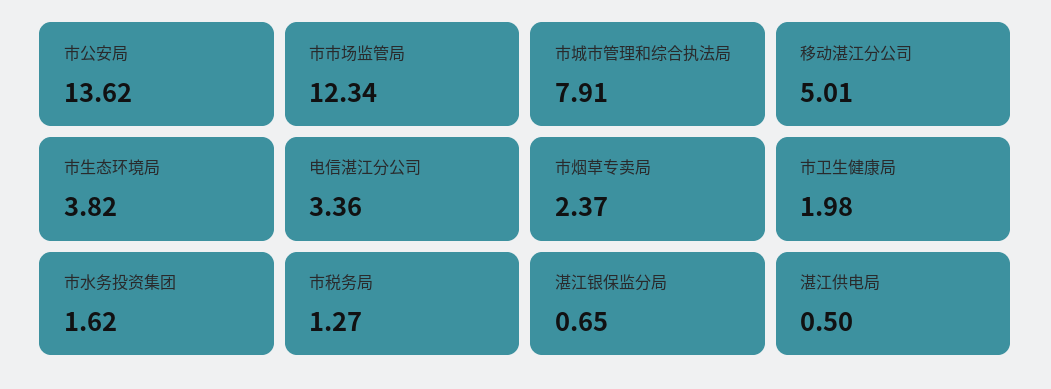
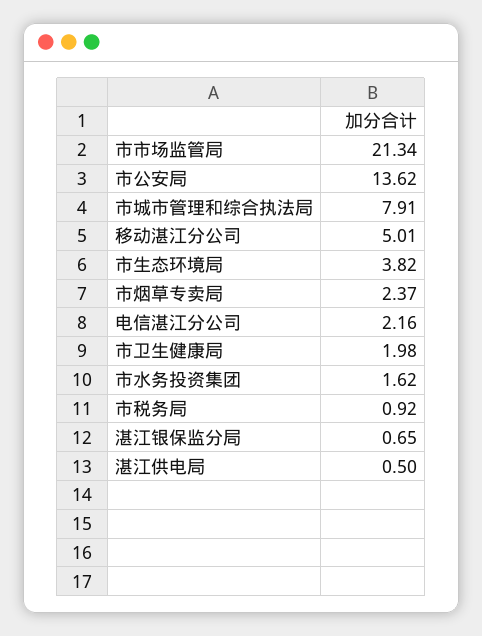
  {
    "市公安局": 13.62,
-   "市市场监管局": 12.34,
+   "市市场监管局": 21.34,
    "市城市管理和综合执法局": 7.91,
    "移动湛江分公司": 5.01,
    "市生态环境局": 3.82,
-   "电信湛江分公司": 3.36,
+   "电信湛江分公司": 2.16,
    "市烟草专卖局": 2.37,
    "市卫生健康局": 1.98,
    "市水务投资集团": 1.62,
-   "市税务局": 1.27,
+   "市税务局": 0.92,
    "湛江银保监分局": 0.65,
    "湛江供电局": 0.5
  }

